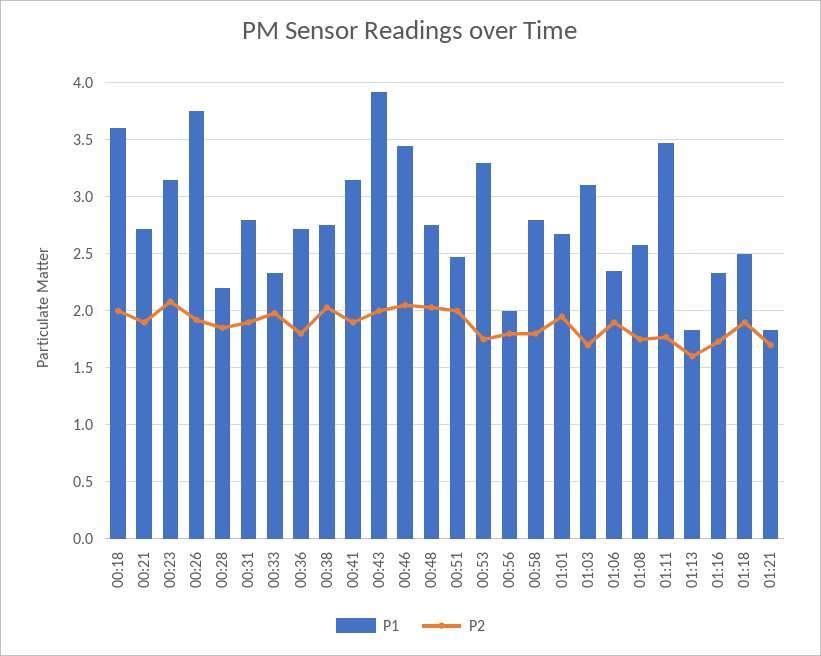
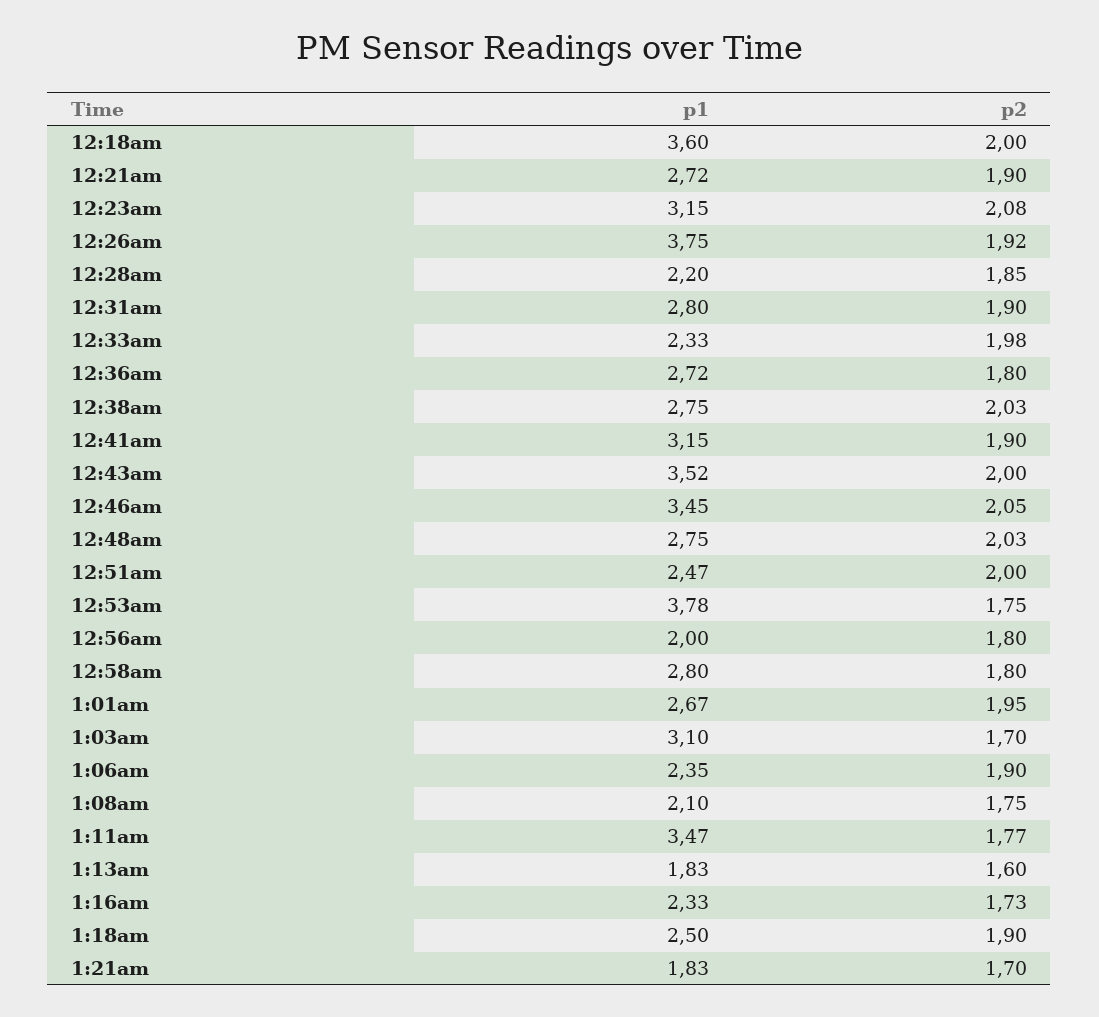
  {
    "P1": {
      "00:18": 3.6,
      "00:21": 2.72,
      "00:23": 3.15,
      "00:26": 3.75,
      "00:28": 2.2,
      "00:31": 2.8,
      "00:33": 2.33,
      "00:36": 2.72,
      "00:38": 2.75,
      "00:41": 3.15,
-     "00:43": 3.9,
+     "00:43": 3.52,
      "00:46": 3.45,
      "00:48": 2.75,
      "00:51": 2.47,
-     "00:53": 3.3,
+     "00:53": 3.78,
      "00:56": 2,
      "00:58": 2.8,
      "01:01": 2.67,
      "01:03": 3.1,
      "01:06": 2.35,
-     "01:08": 2.6,
+     "01:08": 2.1,
      "01:11": 3.47,
      "01:13": 1.83,
      "01:16": 2.33,
      "01:18": 2.5,
      "01:21": 1.83
    },
    "P2": {
      "00:18": 2,
      "00:21": 1.9,
      "00:23": 2.08,
      "00:26": 1.92,
      "00:28": 1.85,
      "00:31": 1.9,
      "00:33": 1.98,
      "00:36": 1.8,
      "00:38": 2.03,
      "00:41": 1.9,
      "00:43": 2,
      "00:46": 2.05,
      "00:48": 2.03,
      "00:51": 2,
      "00:53": 1.75,
      "00:56": 1.8,
      "00:58": 1.8,
      "01:01": 1.95,
      "01:03": 1.7,
      "01:06": 1.9,
      "01:08": 1.75,
      "01:11": 1.77,
      "01:13": 1.6,
      "01:16": 1.73,
      "01:18": 1.9,
      "01:21": 1.7
    }
  }

